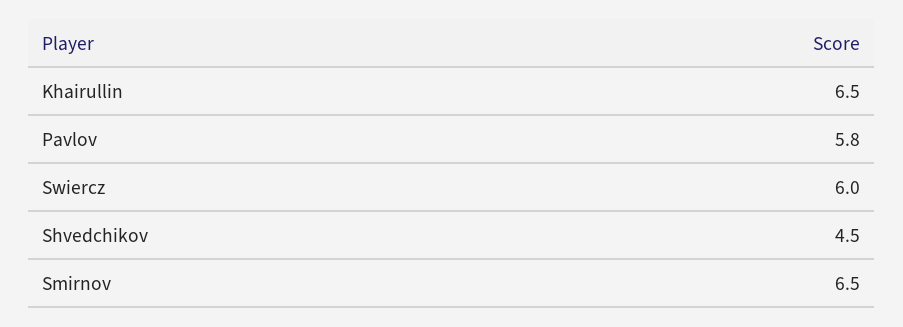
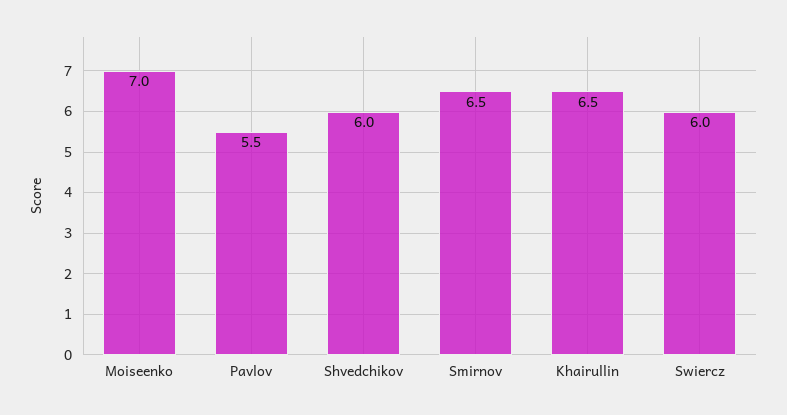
  {
    "Khairullin": 6.5,
-   "Pavlov": 5.8,
+   "Pavlov": 5.5,
    "Swiercz": 6,
-   "Shvedchikov": 4.5,
+   "Shvedchikov": 6,
-   "Smirnov": 6.5
+   "Smirnov": 6.5,
+   "Moiseenko": 7
  }

